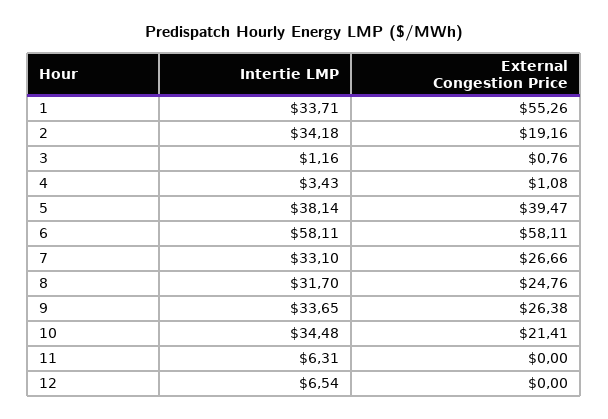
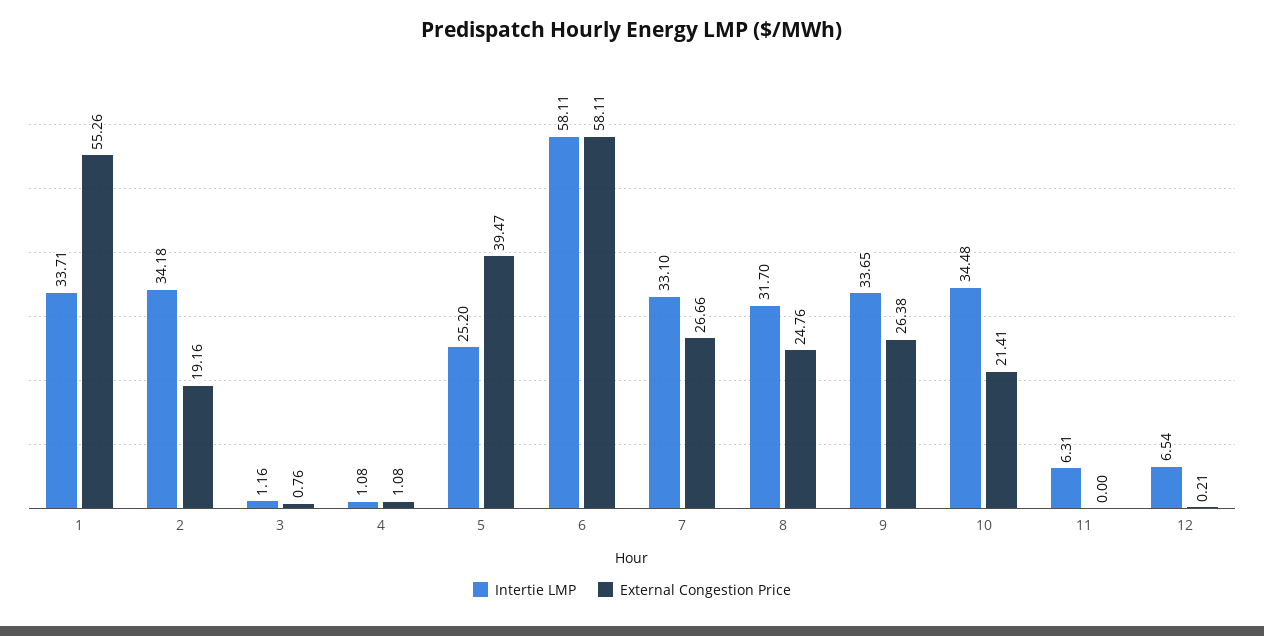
  {
    "Intertie LMP": {
      "1": 33.71,
      "2": 34.18,
      "3": 1.16,
-     "4": 3.43,
+     "4": 1.08,
-     "5": 38.14,
+     "5": 25.2,
      "6": 58.11,
      "7": 33.1,
      "8": 31.7,
      "9": 33.65,
      "10": 34.48,
      "11": 6.31,
      "12": 6.54
    },
    "External Congestion Price": {
      "1": 55.26,
      "2": 19.16,
      "3": 0.76,
      "4": 1.08,
      "5": 39.47,
      "6": 58.11,
      "7": 26.66,
      "8": 24.76,
      "9": 26.38,
      "10": 21.41,
      "11": 0,
-     "12": 0
+     "12": 0.21
    }
  }

